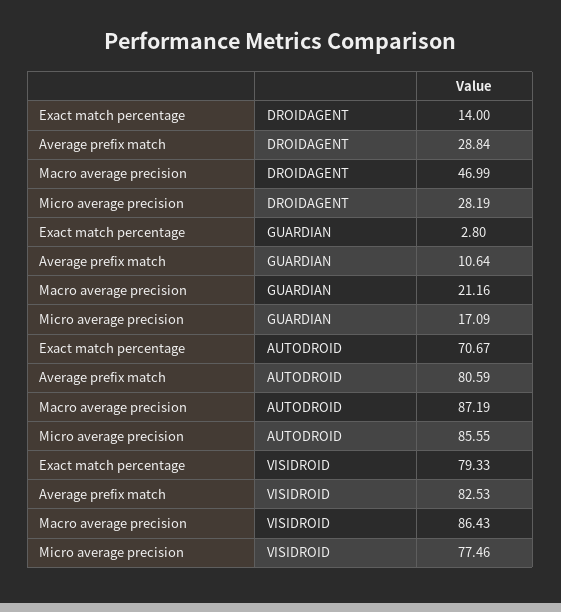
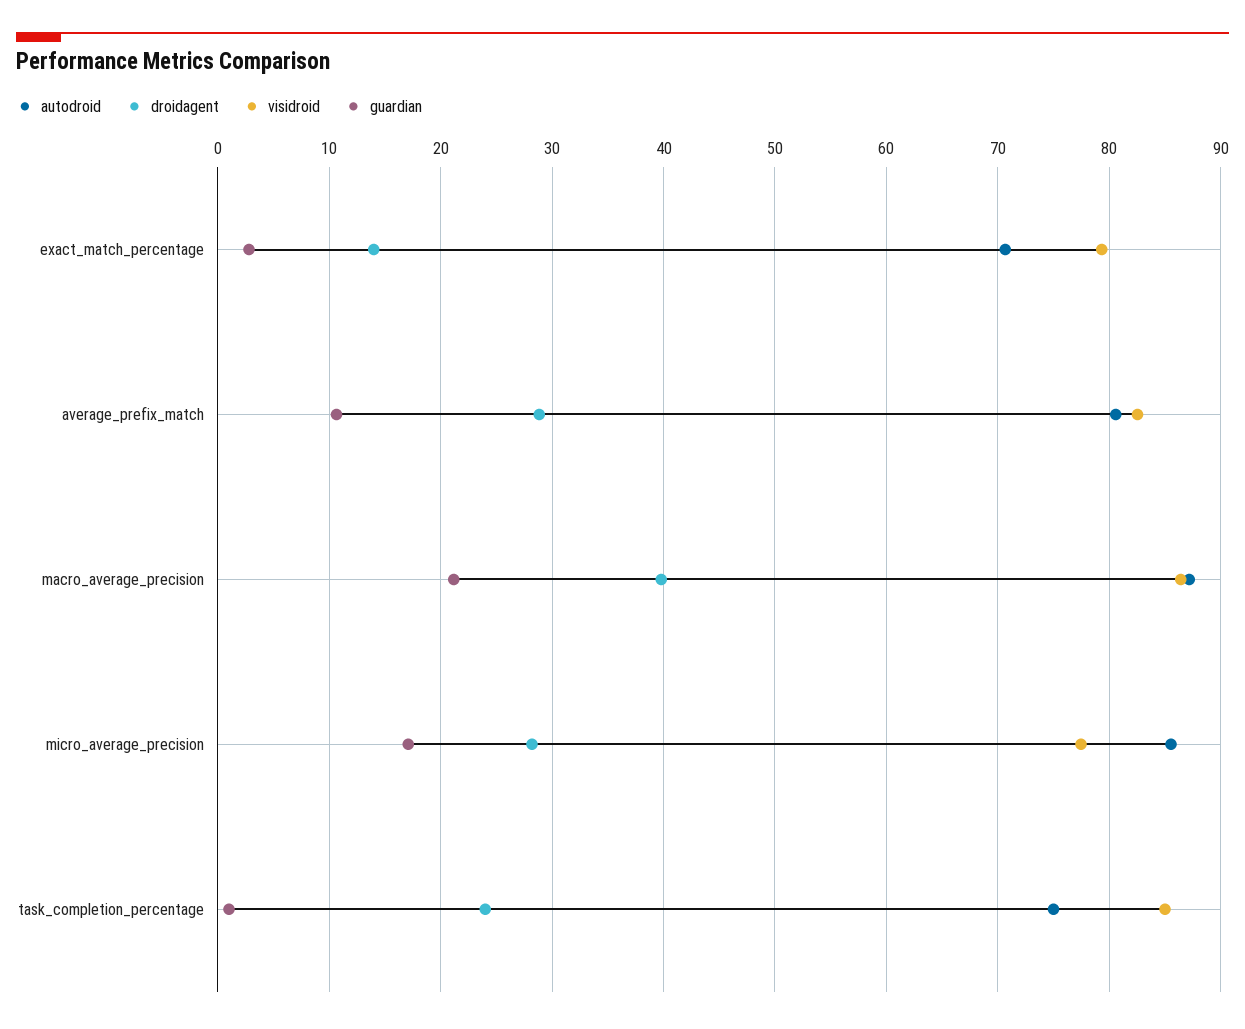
  {
    "DROIDAGENT": {
      "Exact match percentage": 14,
      "Average prefix match": 28.84,
-     "Macro average precision": 46.99,
+     "Macro average precision": 40,
-     "Micro average precision": 28.19
+     "Micro average precision": 28.19,
+     "task_completion_percentage": 24
    },
    "GUARDIAN": {
      "Exact match percentage": 2.8,
      "Average prefix match": 10.64,
      "Macro average precision": 21.16,
-     "Micro average precision": 17.09
+     "Micro average precision": 17.09,
+     "task_completion_percentage": 1
    },
    "AUTODROID": {
      "Exact match percentage": 70.67,
      "Average prefix match": 80.59,
      "Macro average precision": 87.19,
-     "Micro average precision": 85.55
+     "Micro average precision": 85.55,
+     "task_completion_percentage": 75
    },
    "VISIDROID": {
      "Exact match percentage": 79.33,
      "Average prefix match": 82.53,
      "Macro average precision": 86.43,
-     "Micro average precision": 77.46
+     "Micro average precision": 77.46,
+     "task_completion_percentage": 85
    }
  }

